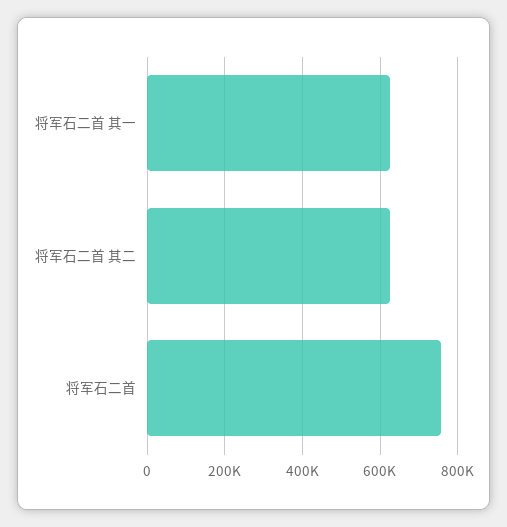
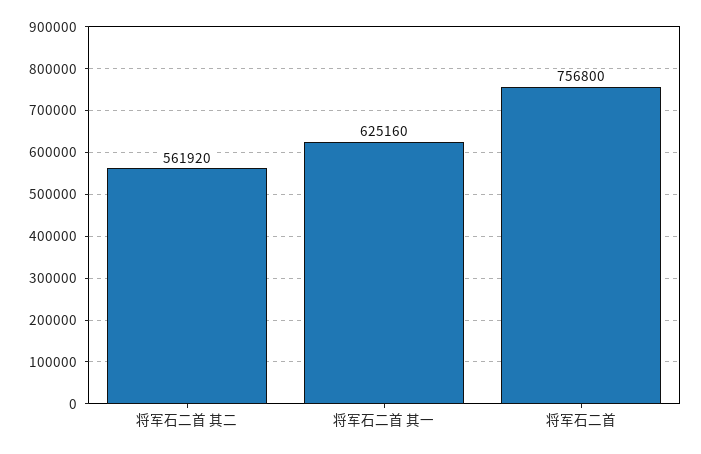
  {
    "将军石二首 其一": 625160,
-   "将军石二首 其二": 620000,
+   "将军石二首 其二": 561920,
    "将军石二首": 756800
  }

